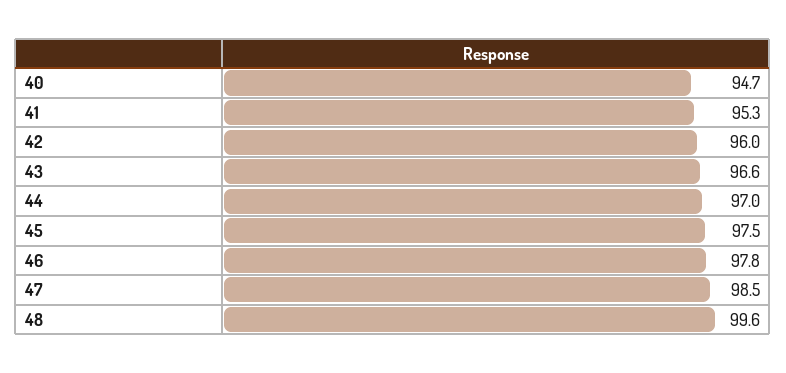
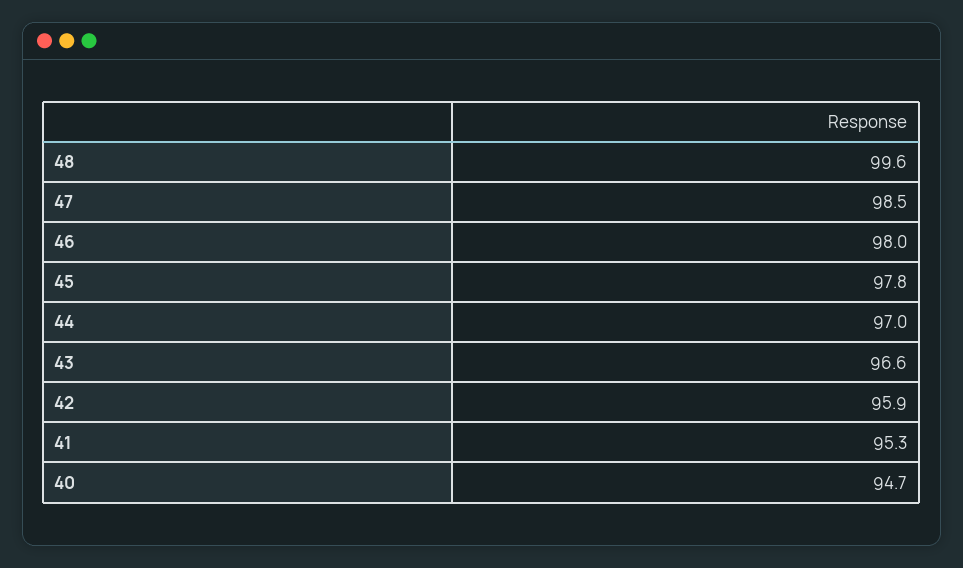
  {
    "40": 94.7,
    "41": 95.3,
-   "42": 96,
+   "42": 95.9,
    "43": 96.6,
    "44": 97,
-   "45": 97.5,
+   "45": 97.8,
-   "46": 97.8,
+   "46": 98,
    "47": 98.5,
    "48": 99.6
  }

